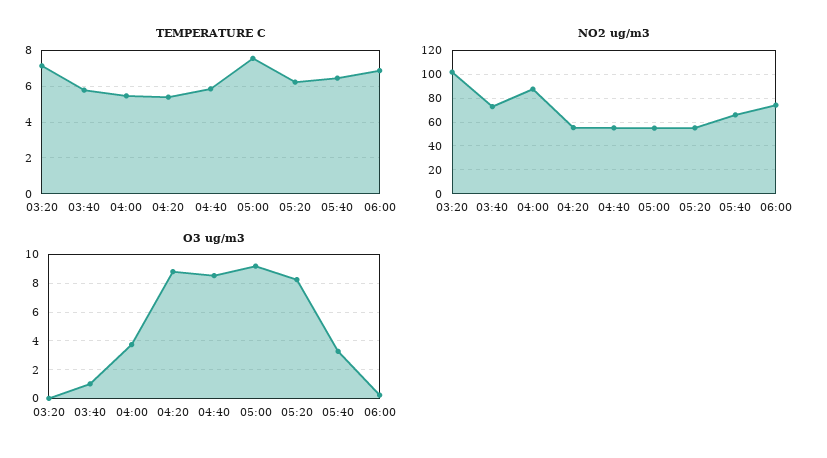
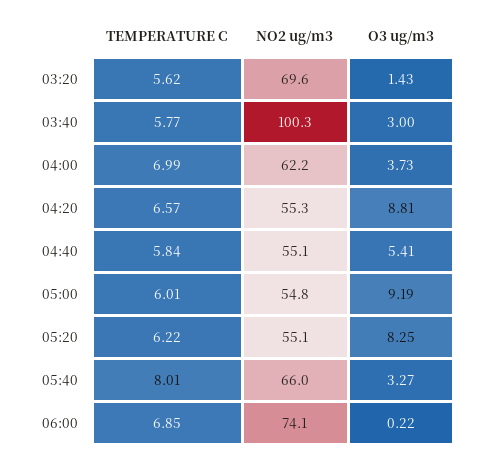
  {
    "TEMPERATURE C": {
-     "03:20": 7,
+     "03:20": 5.62,
      "03:40": 5.77,
-     "04:00": 5.5,
+     "04:00": 6.99,
-     "04:20": 5.5,
+     "04:20": 6.57,
      "04:40": 5.84,
-     "05:00": 7.5,
+     "05:00": 6.01,
      "05:20": 6.22,
-     "05:40": 6.5,
+     "05:40": 8.01,
      "06:00": 6.85
    },
    "NO2 ug/m3": {
-     "03:20": 100,
+     "03:20": 69.6,
-     "03:40": 70,
+     "03:40": 100.3,
-     "04:00": 90,
+     "04:00": 62.2,
      "04:20": 55.3,
      "04:40": 55.1,
      "05:00": 54.8,
      "05:20": 55.1,
      "05:40": 66,
      "06:00": 74.1
    },
    "O3 ug/m3": {
-     "03:20": 0,
+     "03:20": 1.43,
-     "03:40": 1,
+     "03:40": 3,
      "04:00": 3.73,
      "04:20": 8.81,
-     "04:40": 8.5,
+     "04:40": 5.41,
      "05:00": 9.19,
      "05:20": 8.25,
      "05:40": 3.27,
      "06:00": 0.22
    }
  }

